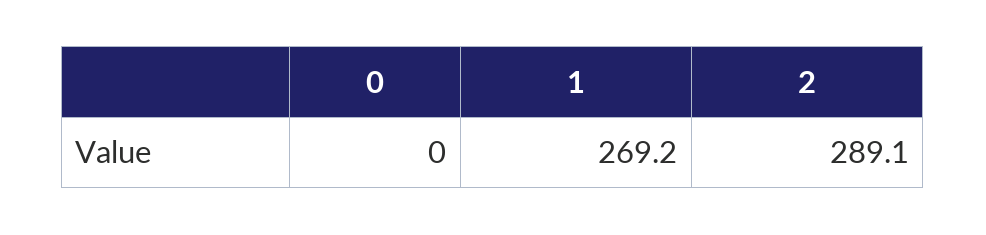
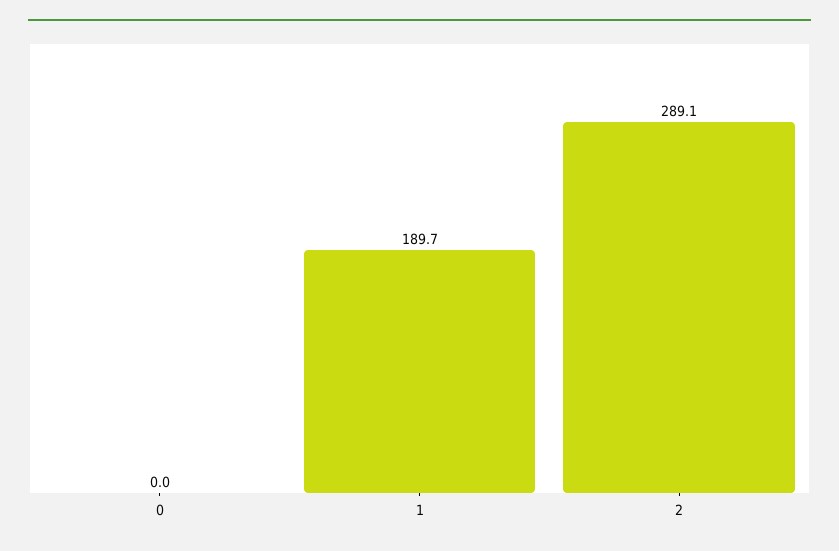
  {
    "0": 0,
-   "1": 269.2,
+   "1": 189.7,
    "2": 289.1
  }

